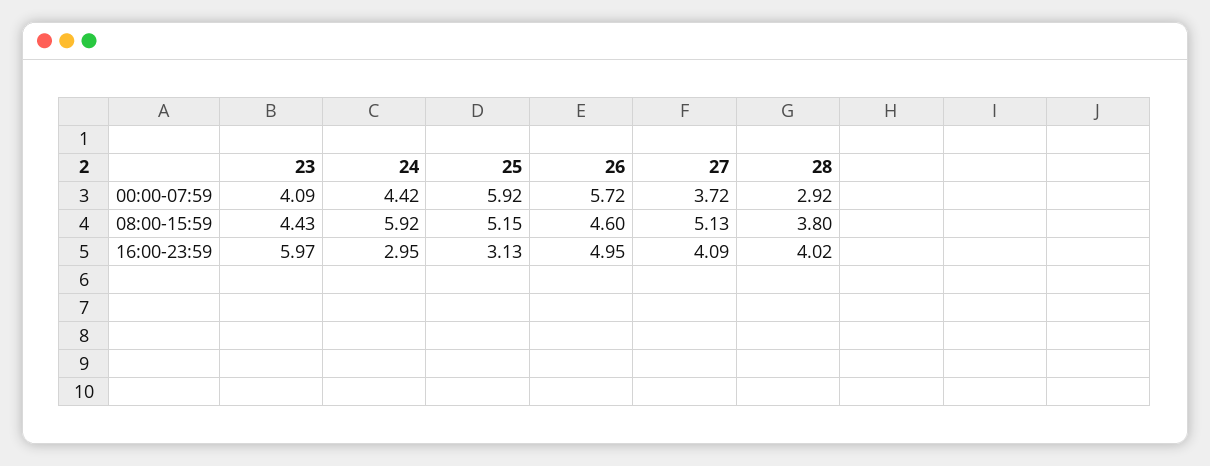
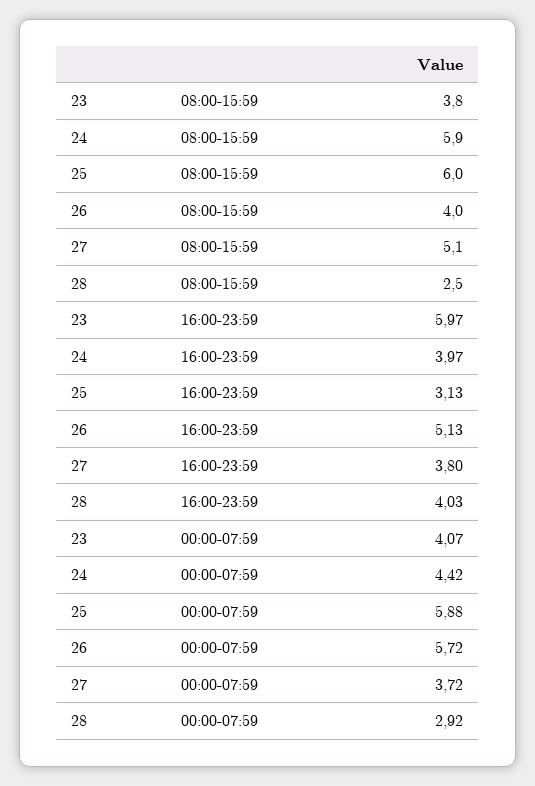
  {
    "23": {
-     "00:00-07:59": 4.09,
+     "00:00-07:59": 4.07,
-     "08:00-15:59": 4.43,
+     "08:00-15:59": 3.8,
      "16:00-23:59": 5.97
    },
    "24": {
      "00:00-07:59": 4.42,
      "08:00-15:59": 5.92,
-     "16:00-23:59": 2.95
+     "16:00-23:59": 3.97
    },
    "25": {
-     "00:00-07:59": 5.92,
+     "00:00-07:59": 5.88,
-     "08:00-15:59": 5.15,
+     "08:00-15:59": 6,
      "16:00-23:59": 3.13
    },
    "26": {
      "00:00-07:59": 5.72,
-     "08:00-15:59": 4.6,
+     "08:00-15:59": 4,
-     "16:00-23:59": 4.95
+     "16:00-23:59": 5.13
    },
    "27": {
      "00:00-07:59": 3.72,
      "08:00-15:59": 5.13,
-     "16:00-23:59": 4.09
+     "16:00-23:59": 3.8
    },
    "28": {
      "00:00-07:59": 2.92,
-     "08:00-15:59": 3.8,
+     "08:00-15:59": 2.5,
-     "16:00-23:59": 4.02
+     "16:00-23:59": 4.03
    }
  }

